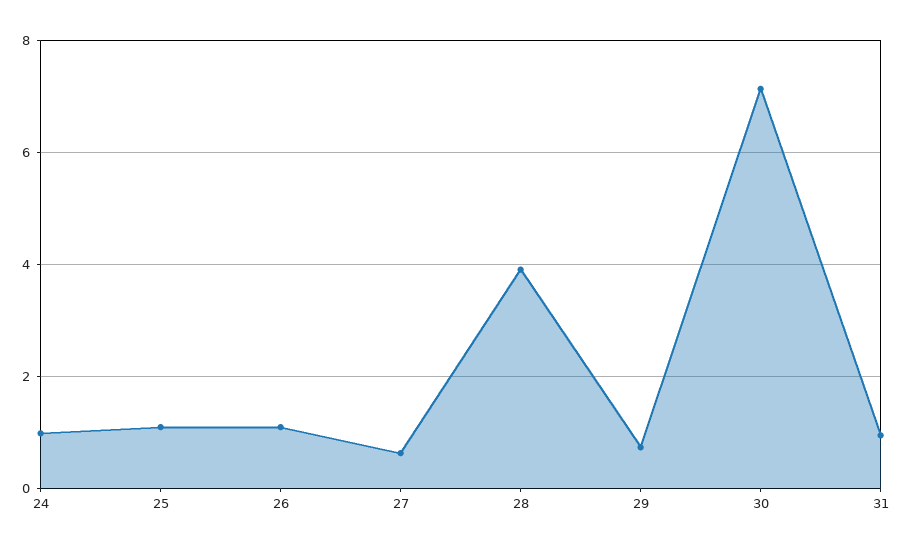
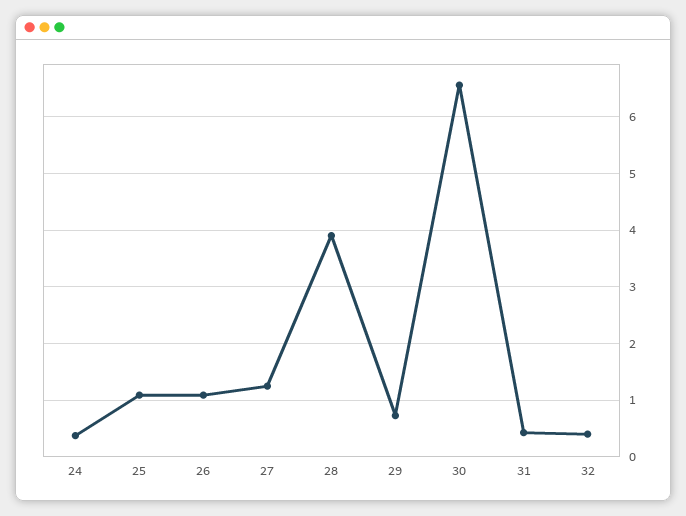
  {
-   "24": 1,
+   "24": 0.4,
    "25": 1,
    "26": 1,
-   "27": 0.6,
+   "27": 1.2,
    "28": 4,
    "29": 0.8,
-   "30": 7.2,
+   "30": 6.6,
-   "31": 1
+   "31": 0.4,
+   "32": 0.4
  }

